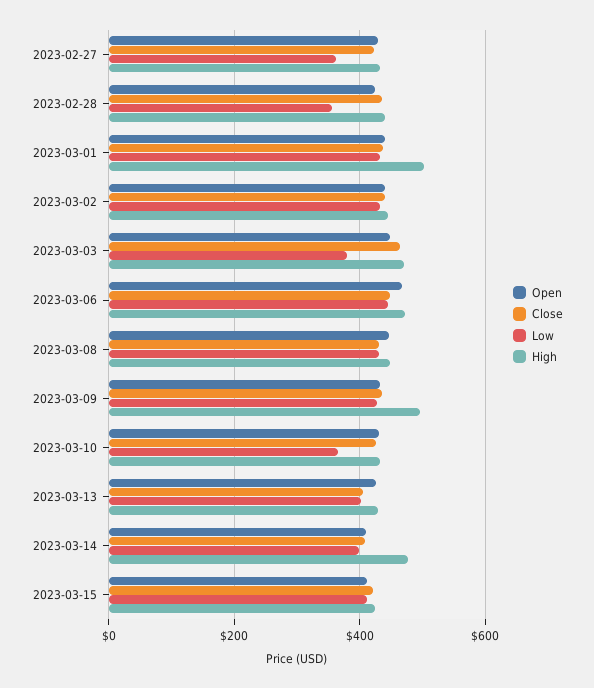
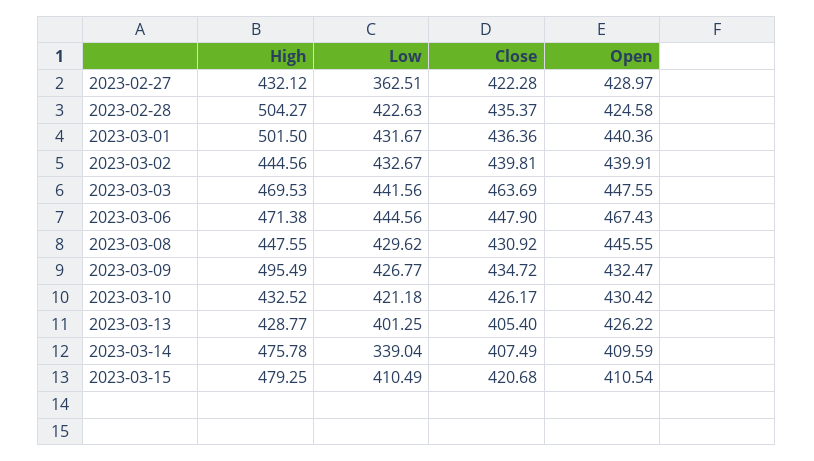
  {
    "Open": {
      "2023-02-27": 428.97,
      "2023-02-28": 424.58,
      "2023-03-01": 440.36,
      "2023-03-02": 439.91,
      "2023-03-03": 447.55,
      "2023-03-06": 467.43,
      "2023-03-08": 445.55,
      "2023-03-09": 432.47,
      "2023-03-10": 430.42,
      "2023-03-13": 426.22,
      "2023-03-14": 409.59,
      "2023-03-15": 410.54
    },
    "Close": {
      "2023-02-27": 422.28,
      "2023-02-28": 435.37,
      "2023-03-01": 436.36,
      "2023-03-02": 439.81,
      "2023-03-03": 463.69,
      "2023-03-06": 447.9,
      "2023-03-08": 430.92,
      "2023-03-09": 434.72,
      "2023-03-10": 426.17,
      "2023-03-13": 405.4,
      "2023-03-14": 407.49,
      "2023-03-15": 420.68
    },
    "Low": {
      "2023-02-27": 362.51,
-     "2023-02-28": 360,
+     "2023-02-28": 422.63,
      "2023-03-01": 431.67,
      "2023-03-02": 432.67,
-     "2023-03-03": 380,
+     "2023-03-03": 441.56,
      "2023-03-06": 444.56,
      "2023-03-08": 429.62,
      "2023-03-09": 426.77,
-     "2023-03-10": 360,
+     "2023-03-10": 421.18,
      "2023-03-13": 401.25,
-     "2023-03-14": 400,
+     "2023-03-14": 339.04,
      "2023-03-15": 410.49
    },
    "High": {
      "2023-02-27": 432.12,
-     "2023-02-28": 440,
+     "2023-02-28": 504.27,
      "2023-03-01": 501.5,
      "2023-03-02": 444.56,
      "2023-03-03": 469.53,
      "2023-03-06": 471.38,
      "2023-03-08": 447.55,
      "2023-03-09": 495.49,
      "2023-03-10": 432.52,
      "2023-03-13": 428.77,
      "2023-03-14": 475.78,
-     "2023-03-15": 420
+     "2023-03-15": 479.25
    }
  }

